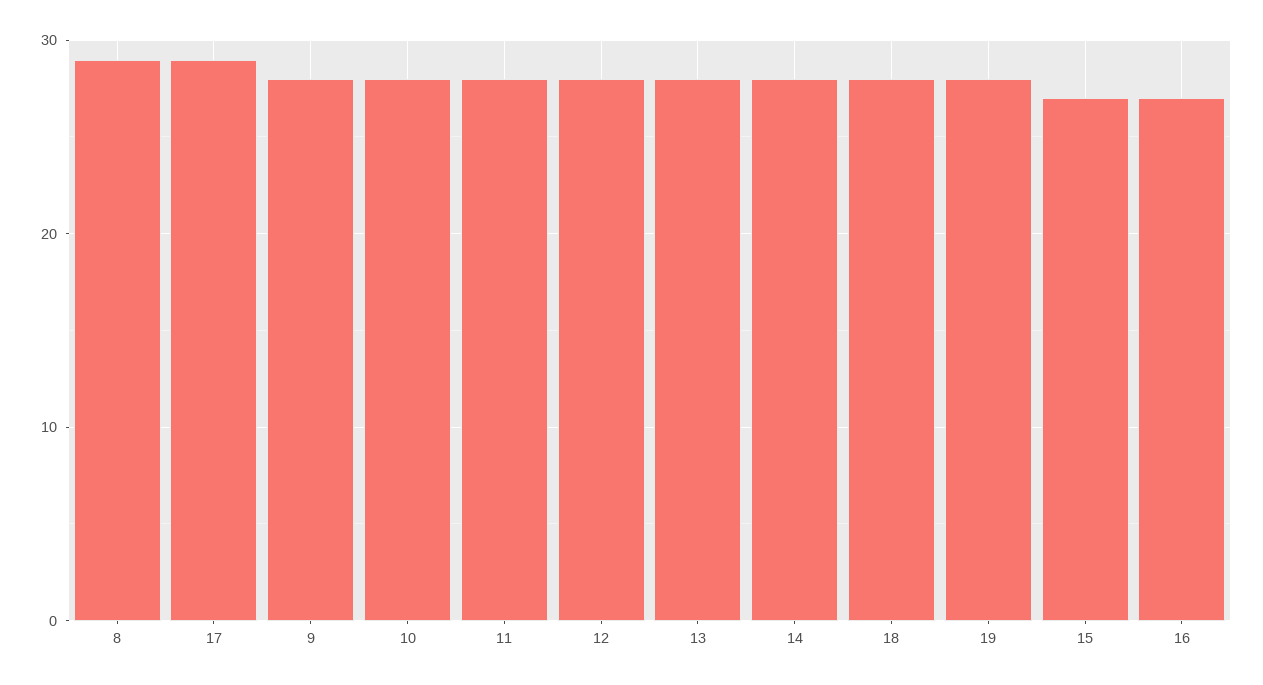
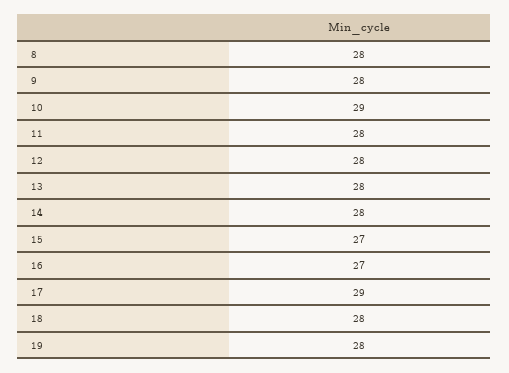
  {
-   "8": 29,
+   "8": 28,
    "17": 29,
    "9": 28,
-   "10": 28,
+   "10": 29,
    "11": 28,
    "12": 28,
    "13": 28,
    "14": 28,
    "18": 28,
    "19": 28,
    "15": 27,
    "16": 27
  }

